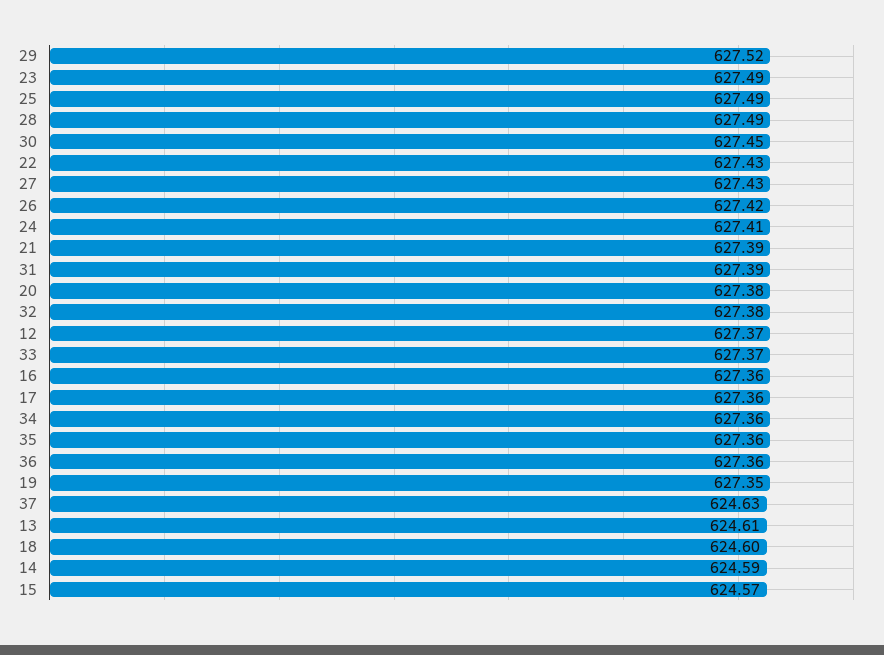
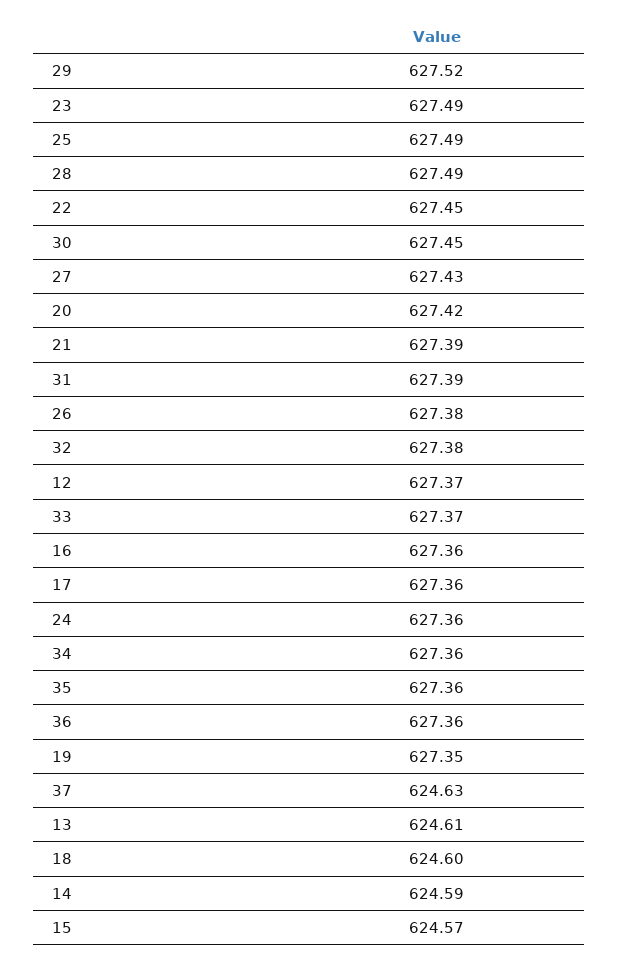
  {
    "29": 627.52,
    "23": 627.49,
    "25": 627.49,
    "28": 627.49,
    "30": 627.45,
-   "22": 627.43,
+   "22": 627.45,
    "27": 627.43,
-   "26": 627.42,
+   "26": 627.38,
-   "24": 627.41,
+   "24": 627.36,
    "21": 627.39,
    "31": 627.39,
-   "20": 627.38,
+   "20": 627.42,
    "32": 627.38,
    "12": 627.37,
    "33": 627.37,
    "16": 627.36,
    "17": 627.36,
    "34": 627.36,
    "35": 627.36,
    "36": 627.36,
    "19": 627.35,
    "37": 624.63,
    "13": 624.61,
    "18": 624.6,
    "14": 624.59,
    "15": 624.57
  }

